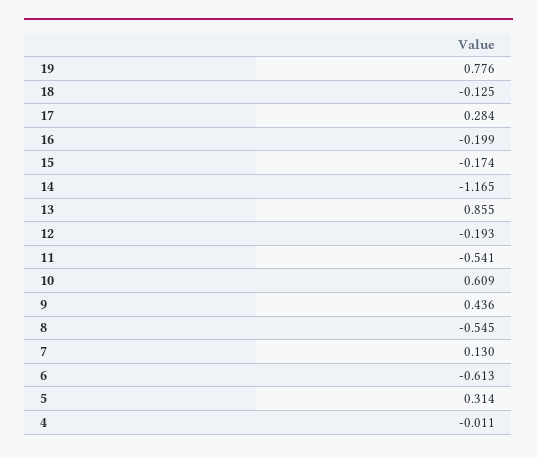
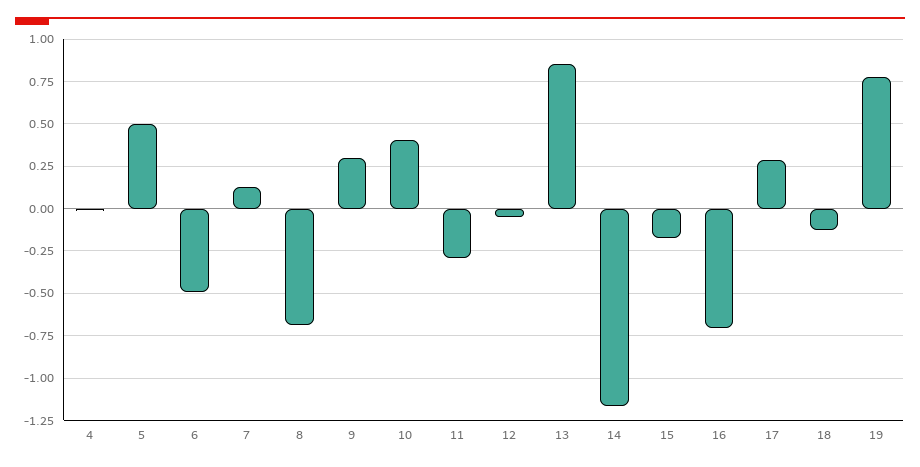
  {
    "19": 0.776,
    "18": -0.125,
    "17": 0.284,
-   "16": -0.199,
+   "16": -0.7,
    "15": -0.174,
    "14": -1.165,
    "13": 0.855,
-   "12": -0.193,
+   "12": -0.05,
-   "11": -0.541,
+   "11": -0.3,
-   "10": 0.609,
+   "10": 0.4,
-   "9": 0.436,
+   "9": 0.3,
-   "8": -0.545,
+   "8": -0.7,
    "7": 0.13,
-   "6": -0.613,
+   "6": -0.5,
-   "5": 0.314,
+   "5": 0.5,
    "4": -0.011
  }

